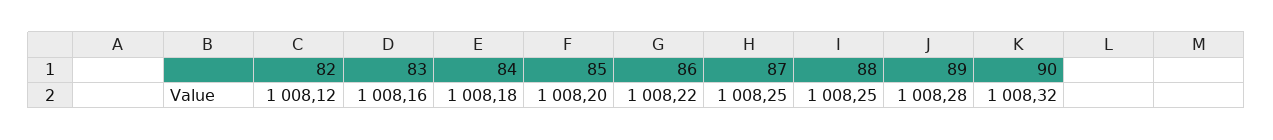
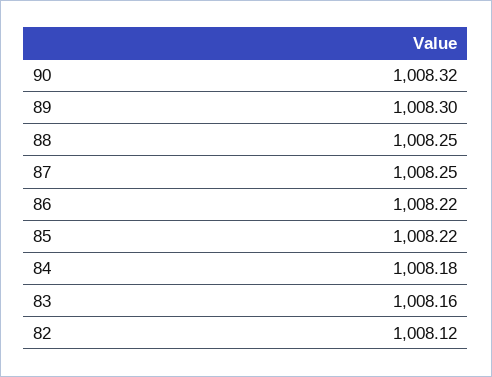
  {
    "82": 1008.12,
    "83": 1008.16,
    "84": 1008.18,
-   "85": 1008.2,
+   "85": 1008.22,
    "86": 1008.22,
    "87": 1008.25,
    "88": 1008.25,
-   "89": 1008.28,
+   "89": 1008.3,
    "90": 1008.32
  }

